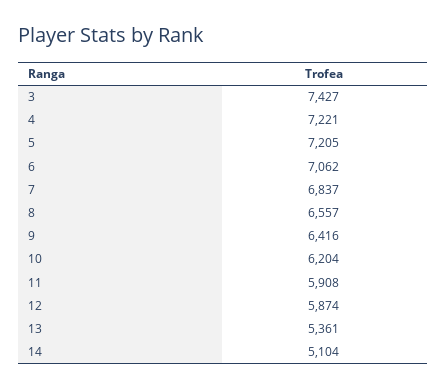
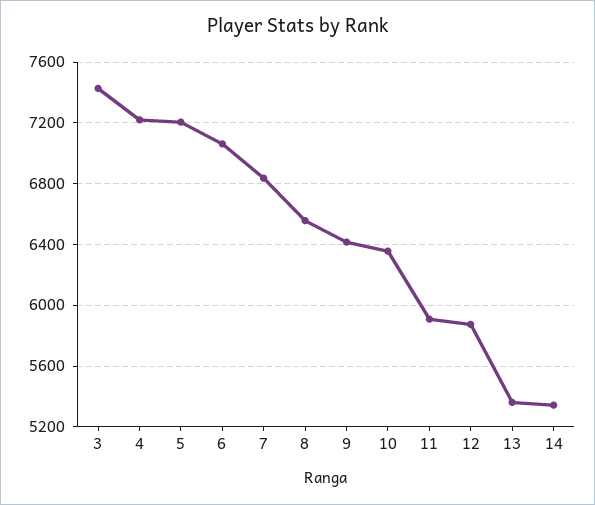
  {
    "3": 7427,
    "4": 7221,
    "5": 7205,
    "6": 7062,
    "7": 6837,
    "8": 6557,
    "9": 6416,
-   "10": 6204,
+   "10": 6350,
    "11": 5908,
    "12": 5874,
    "13": 5361,
-   "14": 5104
+   "14": 5350
  }

